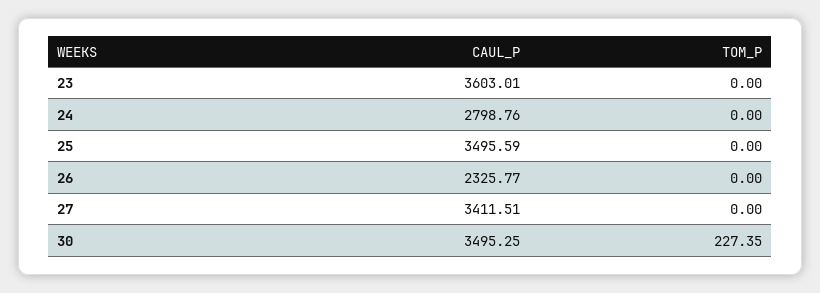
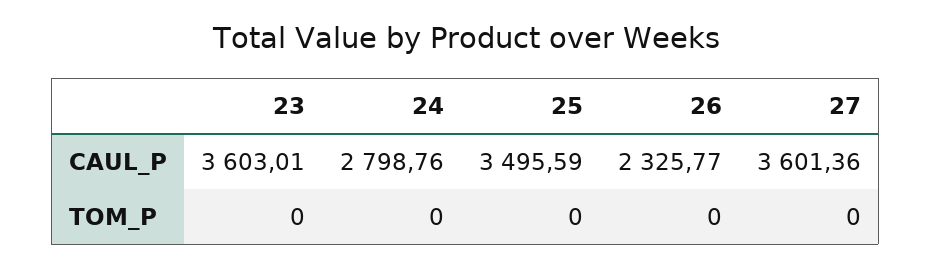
  {
    "CAUL_P": {
      "23": 3603.01,
      "24": 2798.76,
      "25": 3495.59,
      "26": 2325.77,
-     "27": 3411.51,
+     "27": 3601.36
-     "30": 3495.25
    },
    "TOM_P": {
      "23": 0,
      "24": 0,
      "25": 0,
      "26": 0,
-     "27": 0,
+     "27": 0
-     "30": 227.35
    }
  }

